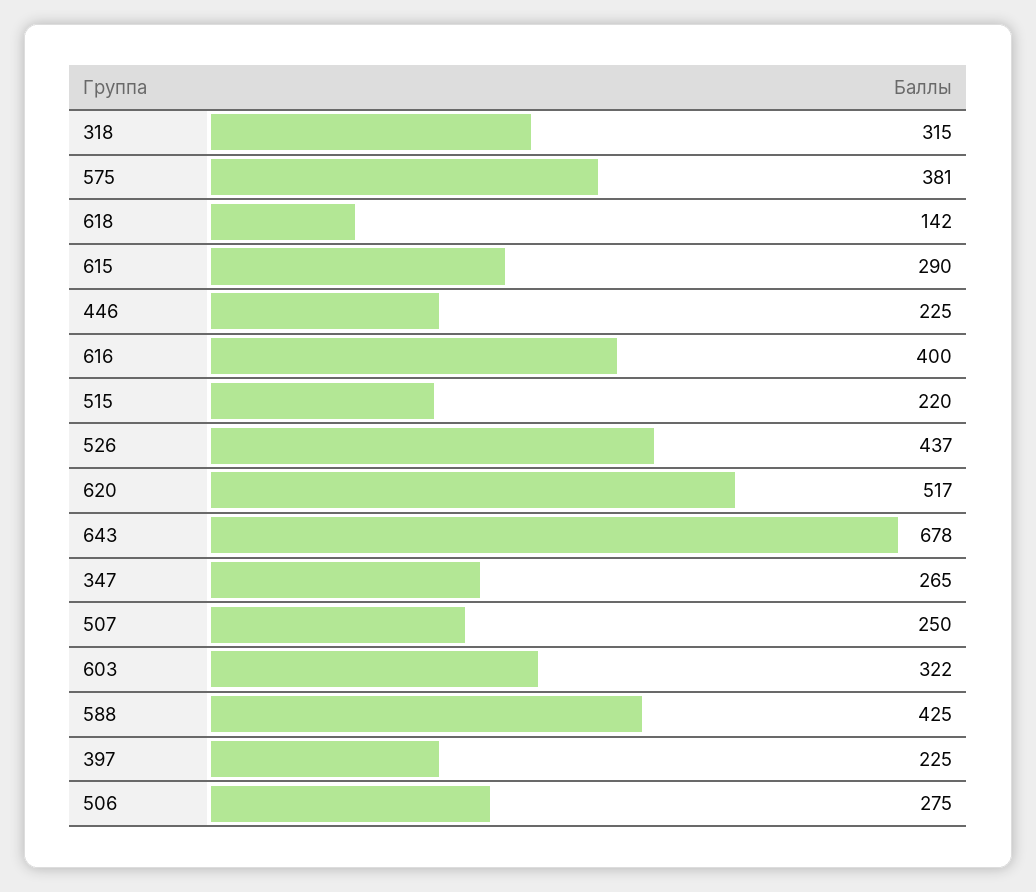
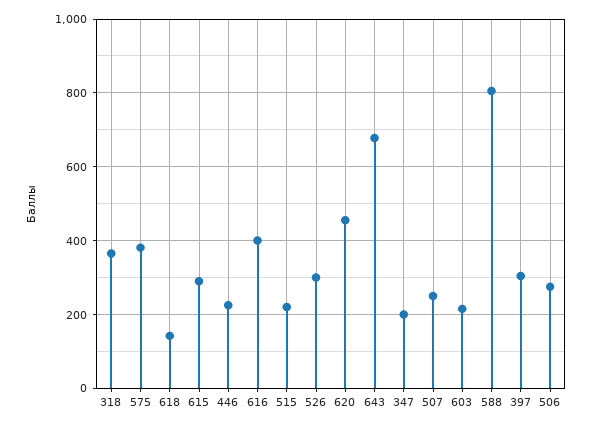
  {
-   "318": 315,
+   "318": 360,
    "575": 381,
    "618": 142,
    "615": 290,
    "446": 225,
    "616": 400,
    "515": 220,
-   "526": 437,
+   "526": 300,
-   "620": 517,
+   "620": 460,
    "643": 678,
-   "347": 265,
+   "347": 200,
    "507": 250,
-   "603": 322,
+   "603": 220,
-   "588": 425,
+   "588": 800,
-   "397": 225,
+   "397": 300,
    "506": 275
  }

